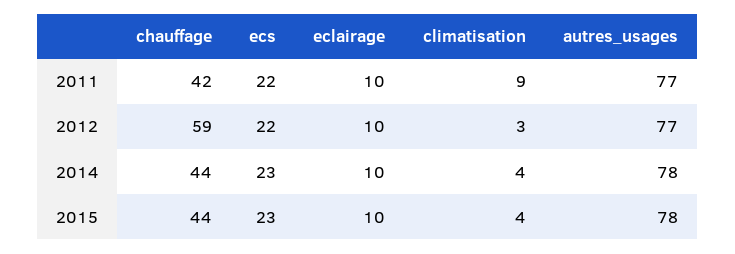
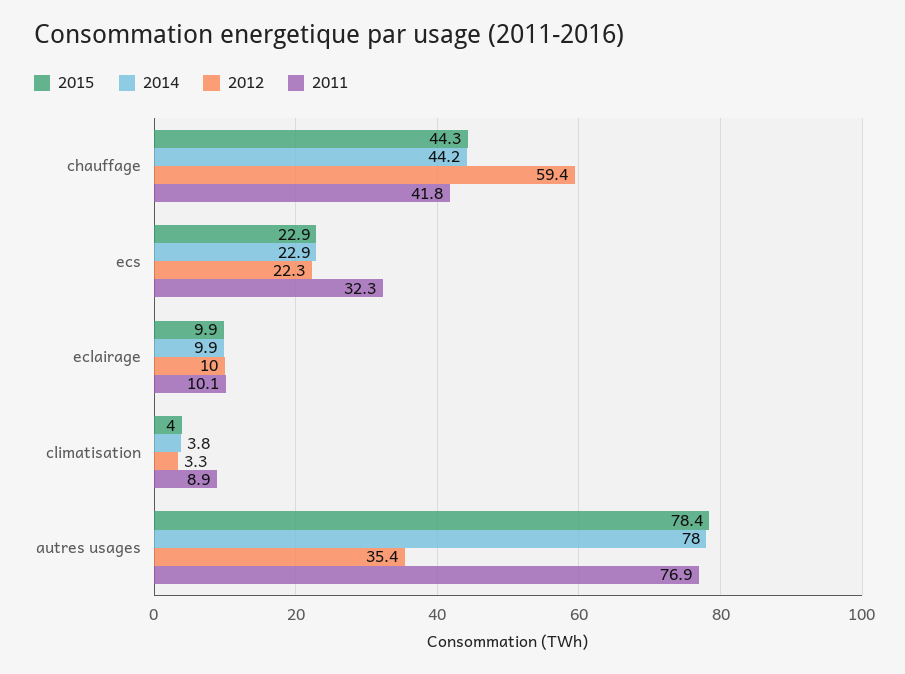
  {
    "2011": {
      "chauffage": 41.8,
-     "ecs": 22,
+     "ecs": 32.3,
      "eclairage": 10.1,
      "climatisation": 8.9,
      "autres_usages": 76.9
    },
    "2012": {
      "chauffage": 59.4,
      "ecs": 22.3,
      "eclairage": 10,
      "climatisation": 3.3,
-     "autres_usages": 77
+     "autres_usages": 35.4
    },
    "2014": {
      "chauffage": 44.2,
      "ecs": 22.9,
      "eclairage": 9.9,
      "climatisation": 3.8,
      "autres_usages": 78
    },
    "2015": {
      "chauffage": 44.3,
      "ecs": 22.9,
      "eclairage": 9.9,
      "climatisation": 4,
      "autres_usages": 78.4
    }
  }

